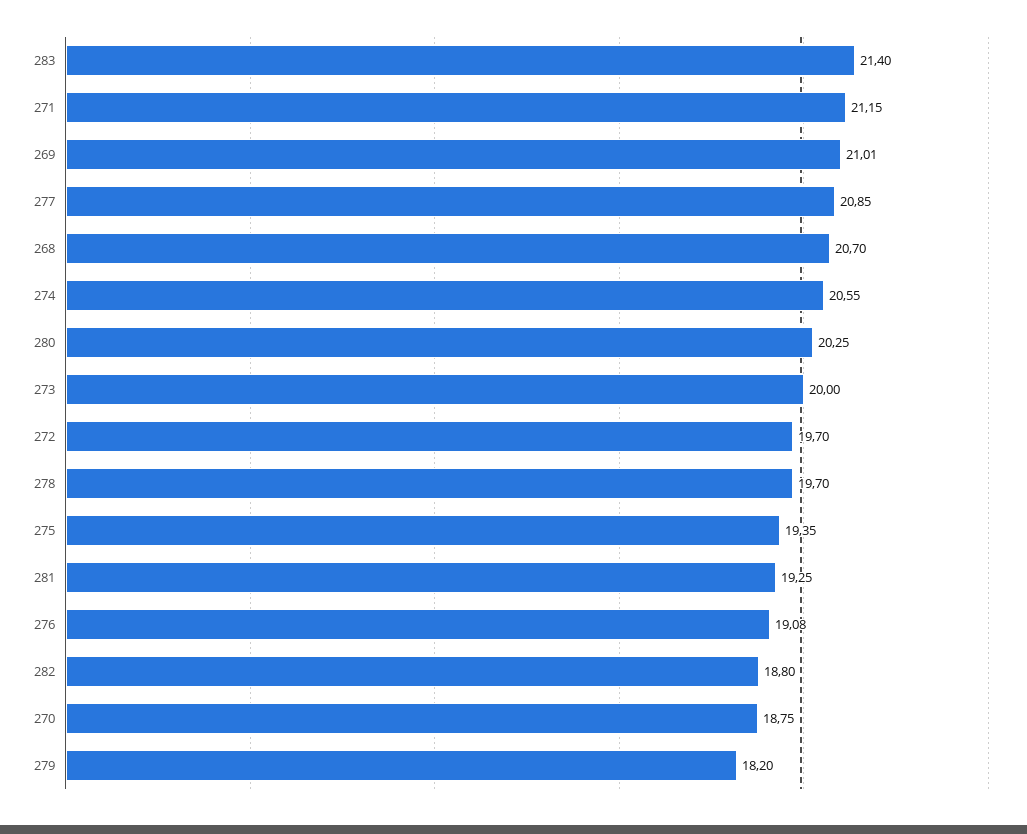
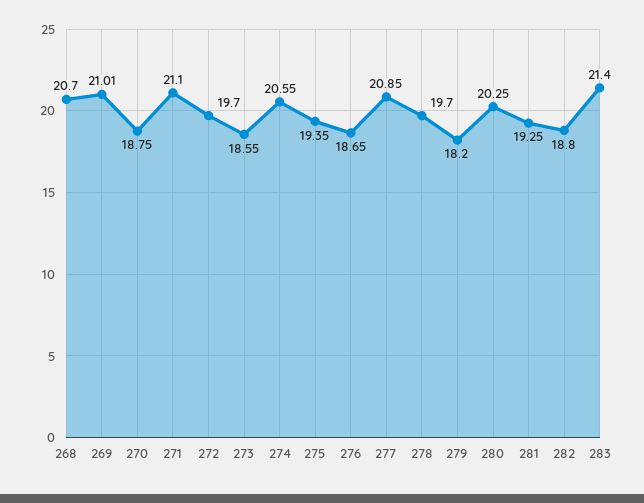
  {
    "283": 21.4,
-   "271": 21.15,
+   "271": 21.1,
    "269": 21.01,
    "277": 20.85,
    "268": 20.7,
    "274": 20.55,
    "280": 20.25,
-   "273": 20,
+   "273": 18.55,
    "272": 19.7,
    "278": 19.7,
    "275": 19.35,
    "281": 19.25,
-   "276": 19.08,
+   "276": 18.65,
    "282": 18.8,
    "270": 18.75,
    "279": 18.2
  }

